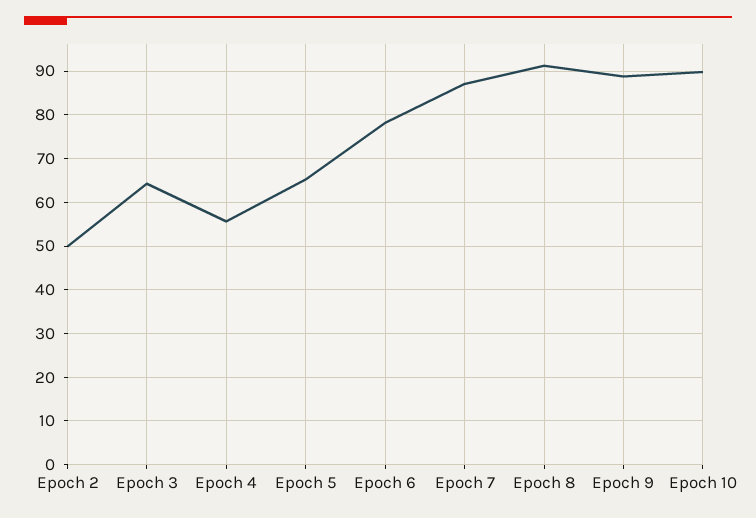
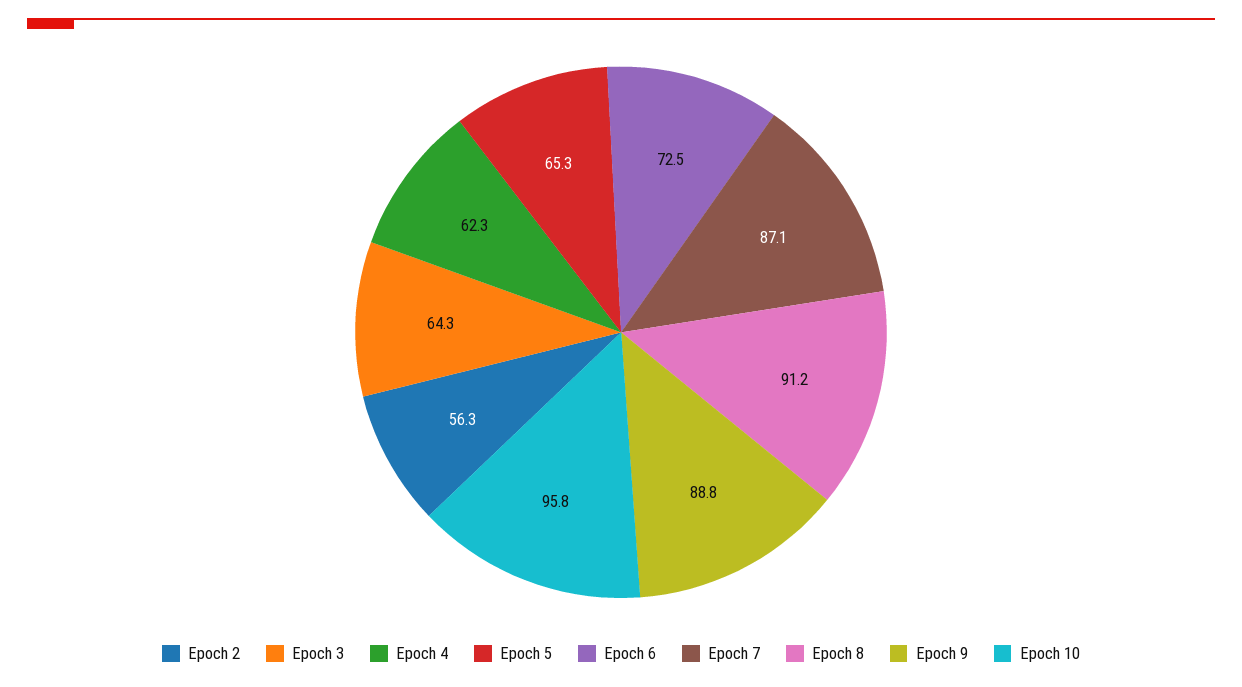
  {
-   "Epoch 2": 50,
+   "Epoch 2": 56.3,
    "Epoch 3": 64.3,
-   "Epoch 4": 56,
+   "Epoch 4": 62.3,
    "Epoch 5": 65.3,
-   "Epoch 6": 78,
+   "Epoch 6": 72.5,
    "Epoch 7": 87.1,
    "Epoch 8": 91.2,
    "Epoch 9": 88.8,
-   "Epoch 10": 90
+   "Epoch 10": 95.8
  }

